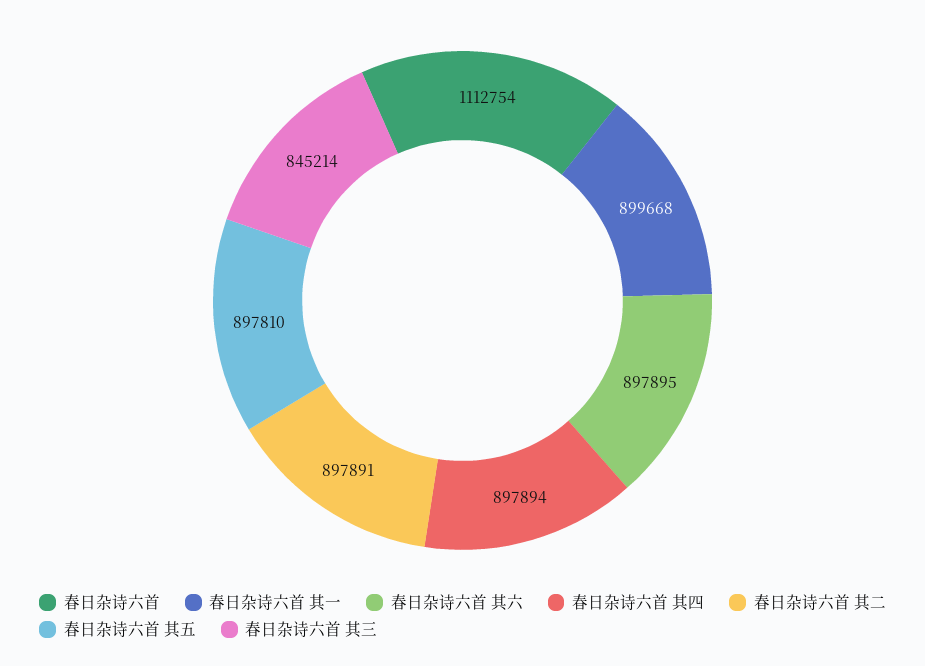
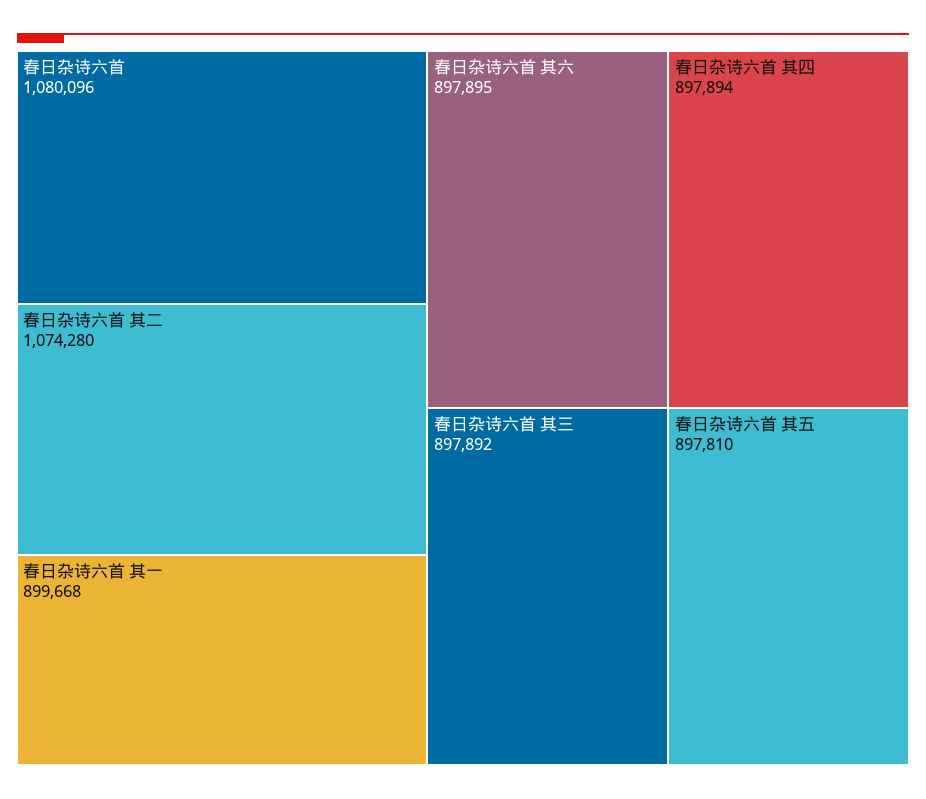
  {
-   "春日杂诗六首": 1112754,
+   "春日杂诗六首": 1080096,
    "春日杂诗六首 其一": 899668,
    "春日杂诗六首 其六": 897895,
    "春日杂诗六首 其四": 897894,
-   "春日杂诗六首 其二": 897891,
+   "春日杂诗六首 其二": 1074280,
    "春日杂诗六首 其五": 897810,
-   "春日杂诗六首 其三": 845214
+   "春日杂诗六首 其三": 897892
  }

